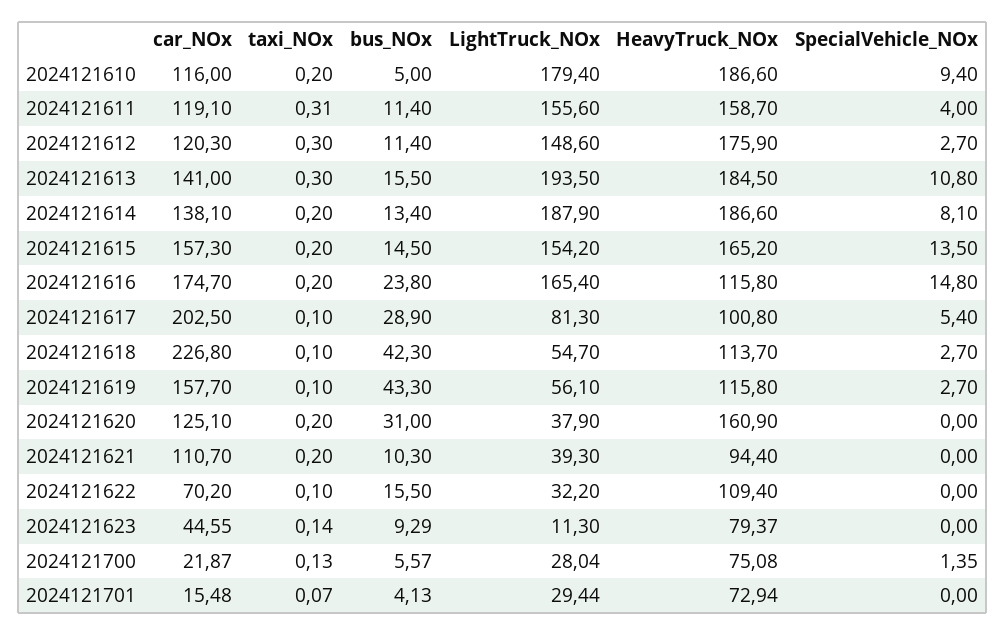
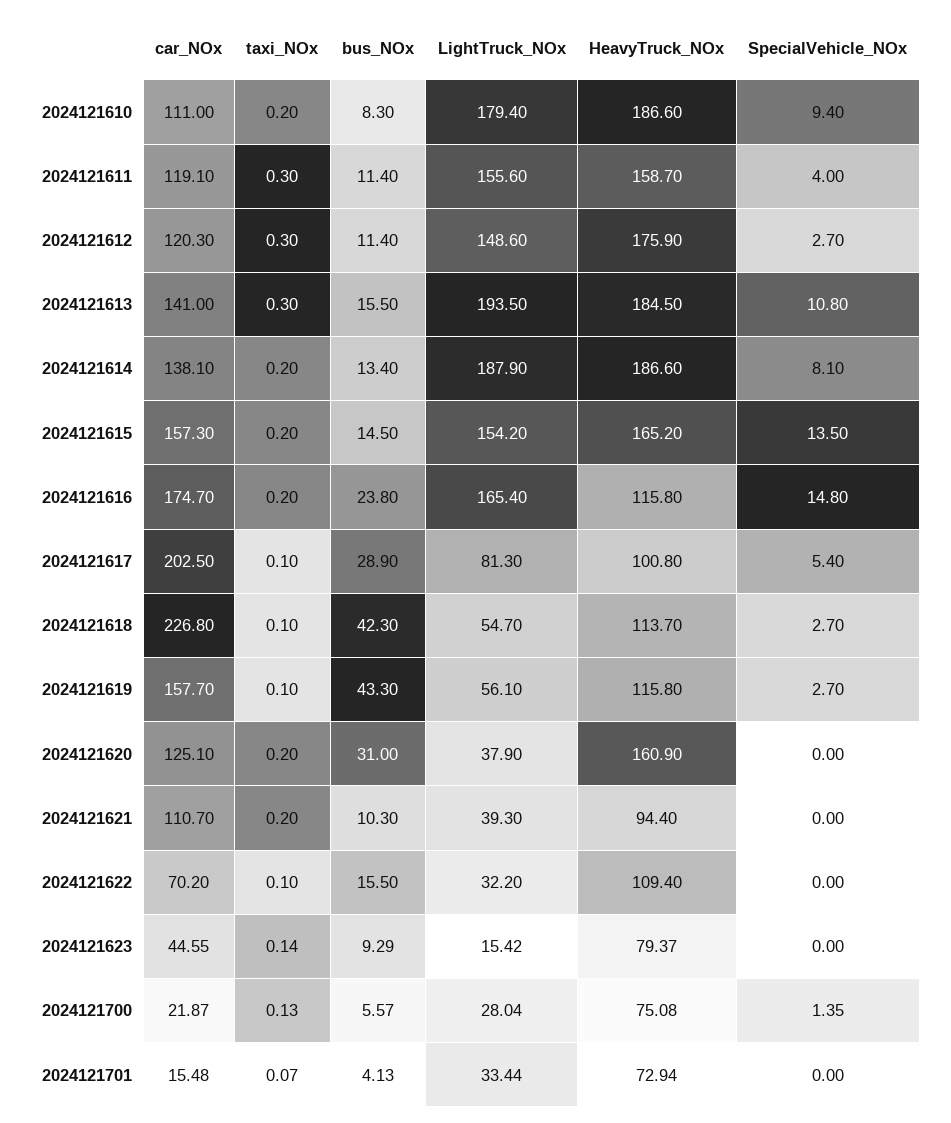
  {
    "car_NOx": {
-     "2024121610": 116,
+     "2024121610": 111,
      "2024121611": 119.1,
      "2024121612": 120.3,
      "2024121613": 141,
      "2024121614": 138.1,
      "2024121615": 157.3,
      "2024121616": 174.7,
      "2024121617": 202.5,
      "2024121618": 226.8,
      "2024121619": 157.7,
      "2024121620": 125.1,
      "2024121621": 110.7,
      "2024121622": 70.2,
      "2024121623": 44.55,
      "2024121700": 21.87,
      "2024121701": 15.48
    },
    "taxi_NOx": {
      "2024121610": 0.2,
-     "2024121611": 0.31,
+     "2024121611": 0.3,
      "2024121612": 0.3,
      "2024121613": 0.3,
      "2024121614": 0.2,
      "2024121615": 0.2,
      "2024121616": 0.2,
      "2024121617": 0.1,
      "2024121618": 0.1,
      "2024121619": 0.1,
      "2024121620": 0.2,
      "2024121621": 0.2,
      "2024121622": 0.1,
      "2024121623": 0.14,
      "2024121700": 0.13,
      "2024121701": 0.07
    },
    "bus_NOx": {
-     "2024121610": 5,
+     "2024121610": 8.3,
      "2024121611": 11.4,
      "2024121612": 11.4,
      "2024121613": 15.5,
      "2024121614": 13.4,
      "2024121615": 14.5,
      "2024121616": 23.8,
      "2024121617": 28.9,
      "2024121618": 42.3,
      "2024121619": 43.3,
      "2024121620": 31,
      "2024121621": 10.3,
      "2024121622": 15.5,
      "2024121623": 9.29,
      "2024121700": 5.57,
      "2024121701": 4.13
    },
    "LightTruck_NOx": {
      "2024121610": 179.4,
      "2024121611": 155.6,
      "2024121612": 148.6,
      "2024121613": 193.5,
      "2024121614": 187.9,
      "2024121615": 154.2,
      "2024121616": 165.4,
      "2024121617": 81.3,
      "2024121618": 54.7,
      "2024121619": 56.1,
      "2024121620": 37.9,
      "2024121621": 39.3,
      "2024121622": 32.2,
-     "2024121623": 11.3,
+     "2024121623": 15.42,
      "2024121700": 28.04,
-     "2024121701": 29.44
+     "2024121701": 33.44
    },
    "HeavyTruck_NOx": {
      "2024121610": 186.6,
      "2024121611": 158.7,
      "2024121612": 175.9,
      "2024121613": 184.5,
      "2024121614": 186.6,
      "2024121615": 165.2,
      "2024121616": 115.8,
      "2024121617": 100.8,
      "2024121618": 113.7,
      "2024121619": 115.8,
      "2024121620": 160.9,
      "2024121621": 94.4,
      "2024121622": 109.4,
      "2024121623": 79.37,
      "2024121700": 75.08,
      "2024121701": 72.94
    },
    "SpecialVehicle_NOx": {
      "2024121610": 9.4,
      "2024121611": 4,
      "2024121612": 2.7,
      "2024121613": 10.8,
      "2024121614": 8.1,
      "2024121615": 13.5,
      "2024121616": 14.8,
      "2024121617": 5.4,
      "2024121618": 2.7,
      "2024121619": 2.7,
      "2024121620": 0,
      "2024121621": 0,
      "2024121622": 0,
      "2024121623": 0,
      "2024121700": 1.35,
      "2024121701": 0
    }
  }

